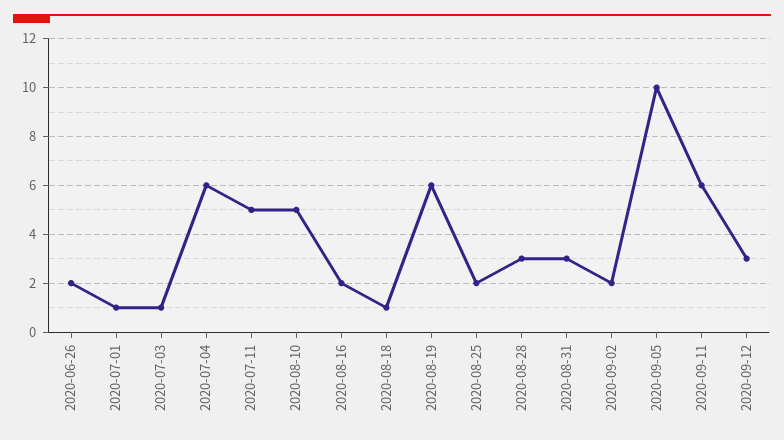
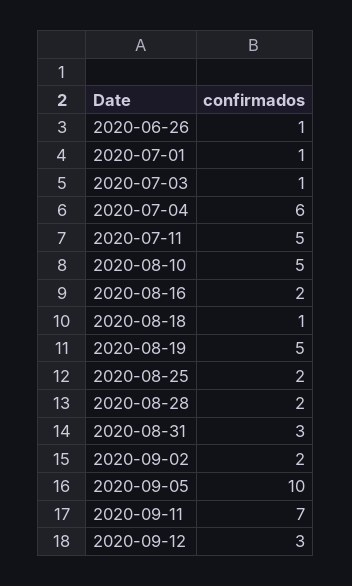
  {
-   "2020-06-26": 2,
+   "2020-06-26": 1,
    "2020-07-01": 1,
    "2020-07-03": 1,
    "2020-07-04": 6,
    "2020-07-11": 5,
    "2020-08-10": 5,
    "2020-08-16": 2,
    "2020-08-18": 1,
-   "2020-08-19": 6,
+   "2020-08-19": 5,
    "2020-08-25": 2,
-   "2020-08-28": 3,
+   "2020-08-28": 2,
    "2020-08-31": 3,
    "2020-09-02": 2,
    "2020-09-05": 10,
-   "2020-09-11": 6,
+   "2020-09-11": 7,
    "2020-09-12": 3
  }

